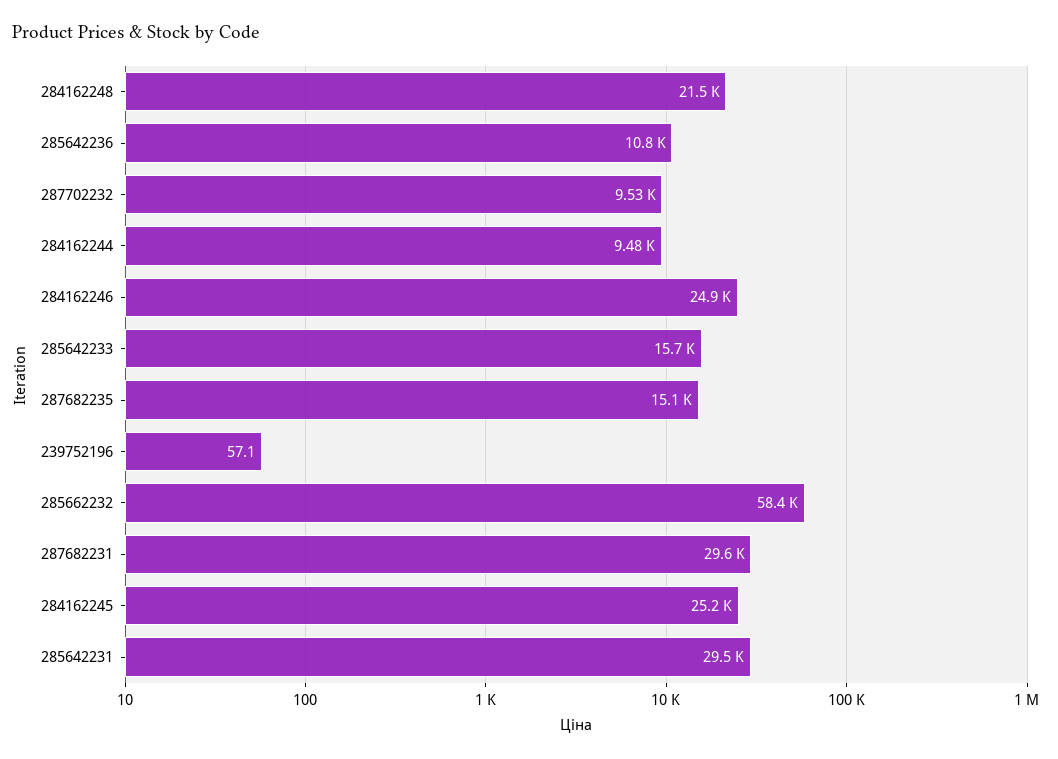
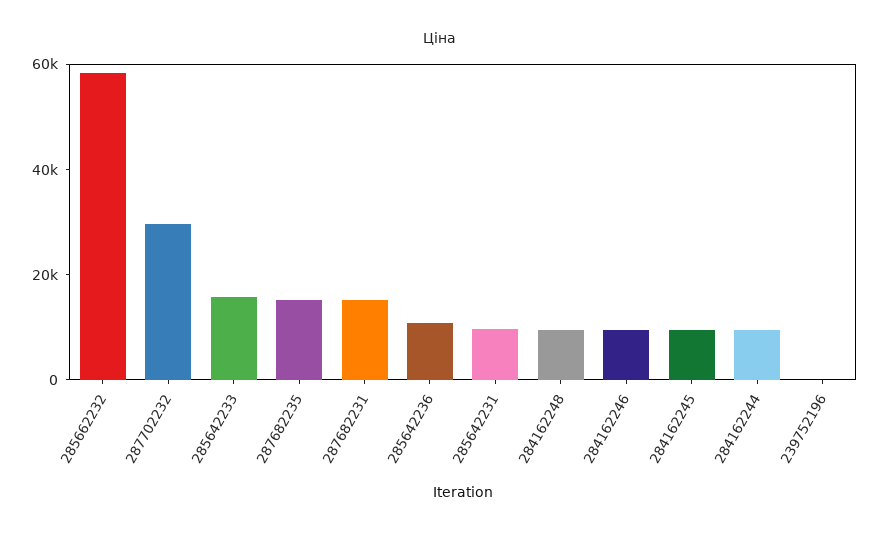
  {
-   "284162248": 21500,
+   "284162248": 10000,
    "285642236": 10800,
-   "287702232": 9530,
+   "287702232": 30000,
    "284162244": 9480,
-   "284162246": 24900,
+   "284162246": 10000,
    "285642233": 15700,
    "287682235": 15100,
    "239752196": 57.1,
    "285662232": 58400,
-   "287682231": 29600,
+   "287682231": 15000,
-   "284162245": 25200,
+   "284162245": 10000,
-   "285642231": 29500
+   "285642231": 10000
  }

